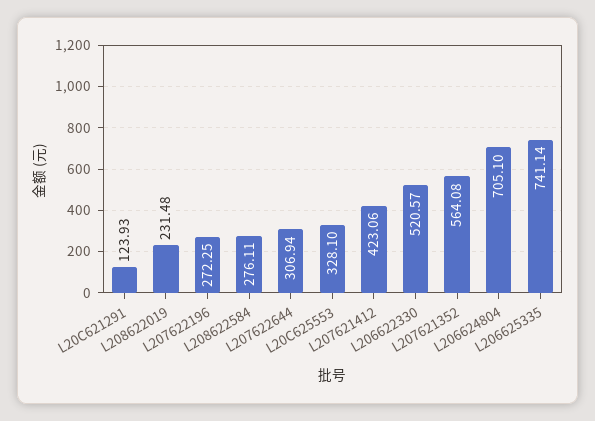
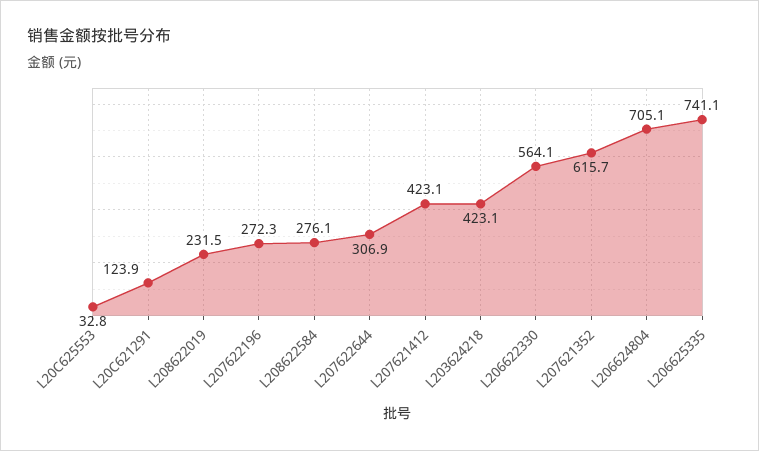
  {
    "L20C621291": 123.93,
    "L208622019": 231.48,
    "L207622196": 272.25,
    "L208622584": 276.11,
    "L207622644": 306.94,
-   "L20C625553": 328.1,
+   "L20C625553": 32.8,
    "L207621412": 423.06,
-   "L206622330": 520.57,
+   "L206622330": 564.1,
-   "L207621352": 564.08,
+   "L207621352": 615.7,
    "L206624804": 705.1,
-   "L206625335": 741.14
+   "L206625335": 741.14,
+   "L203624218": 423.1
  }

